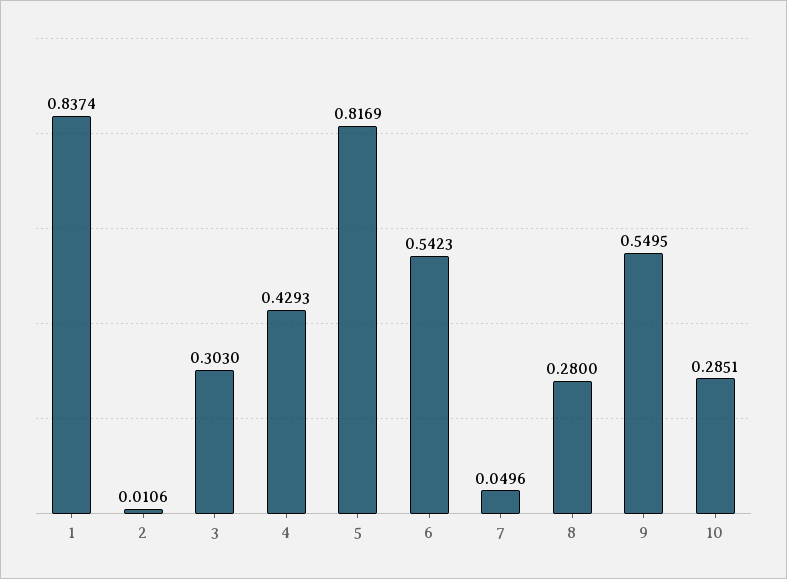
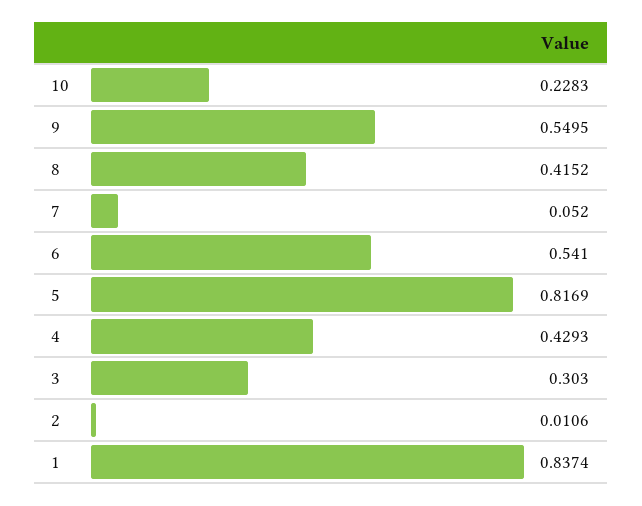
  {
    "1": 0.8374,
    "2": 0.0106,
    "3": 0.303,
    "4": 0.4293,
    "5": 0.8169,
-   "6": 0.5423,
+   "6": 0.541,
-   "7": 0.0496,
+   "7": 0.052,
-   "8": 0.28,
+   "8": 0.4152,
    "9": 0.5495,
-   "10": 0.2851
+   "10": 0.2283
  }

